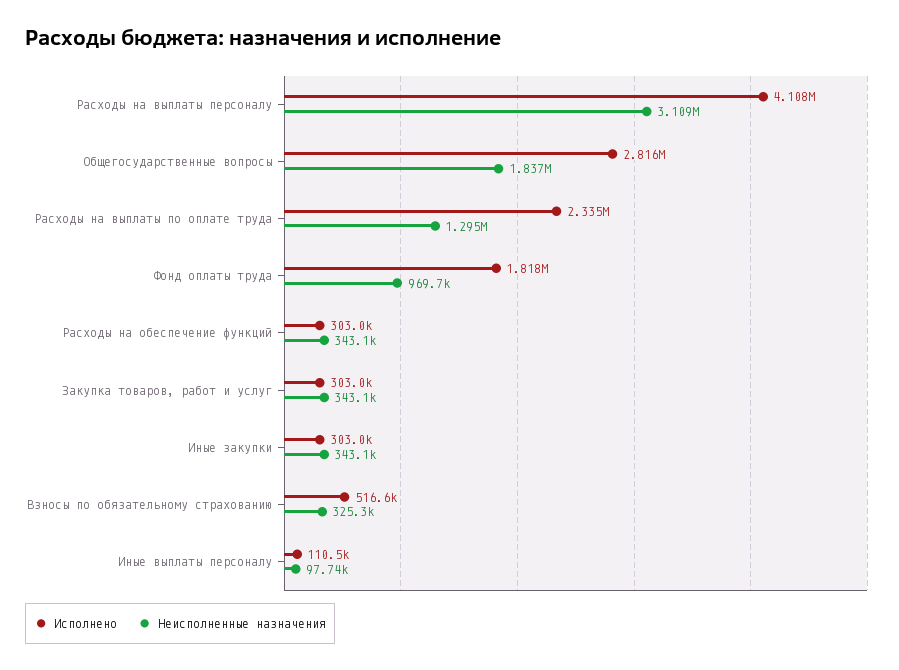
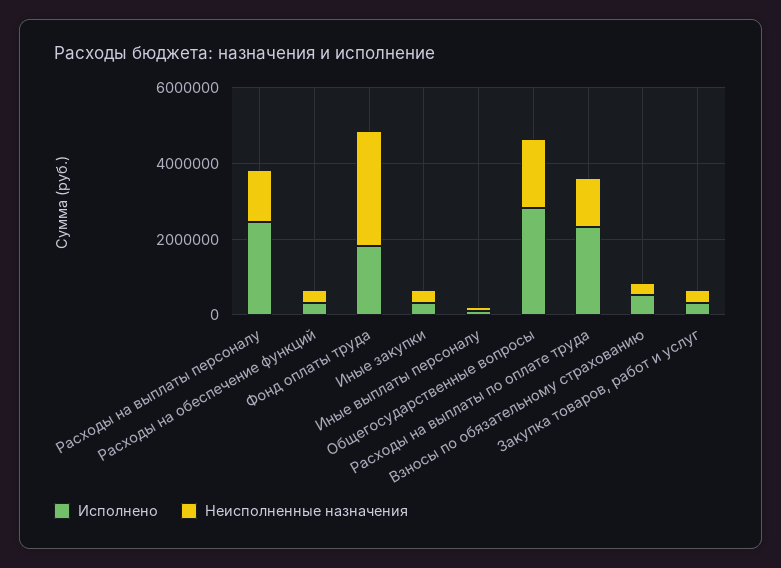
  {
    "Исполнено": {
-     "Расходы на выплаты персоналу": 4108000,
+     "Расходы на выплаты персоналу": 2500000,
      "Общегосударственные вопросы": 2816000,
      "Расходы на выплаты по оплате труда": 2335000,
      "Фонд оплаты труда": 1818000,
      "Расходы на обеспечение функций": 303000,
      "Закупка товаров, работ и услуг": 303000,
      "Иные закупки": 303000,
      "Взносы по обязательному страхованию": 516600,
      "Иные выплаты персоналу": 110500
    },
    "Неисполненные назначения": {
-     "Расходы на выплаты персоналу": 3109000,
+     "Расходы на выплаты персоналу": 1500000,
      "Общегосударственные вопросы": 1837000,
      "Расходы на выплаты по оплате труда": 1295000,
-     "Фонд оплаты труда": 969700,
+     "Фонд оплаты труда": 3000000,
      "Расходы на обеспечение функций": 343100,
      "Закупка товаров, работ и услуг": 343100,
      "Иные закупки": 343100,
      "Взносы по обязательному страхованию": 325300,
      "Иные выплаты персоналу": 97740
    }
  }

